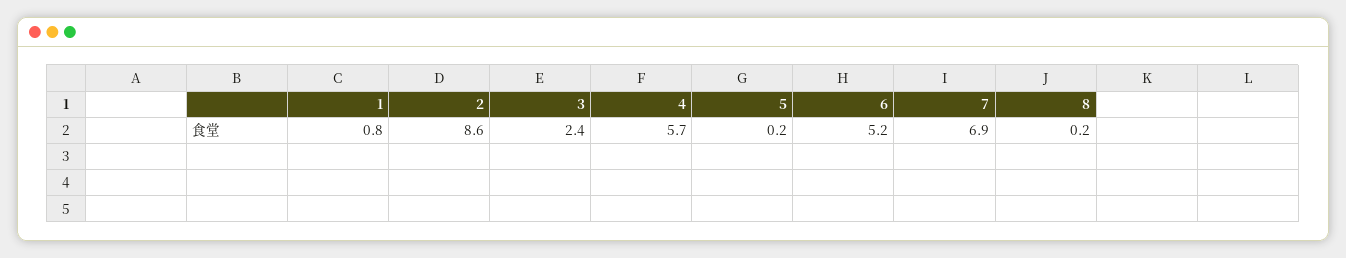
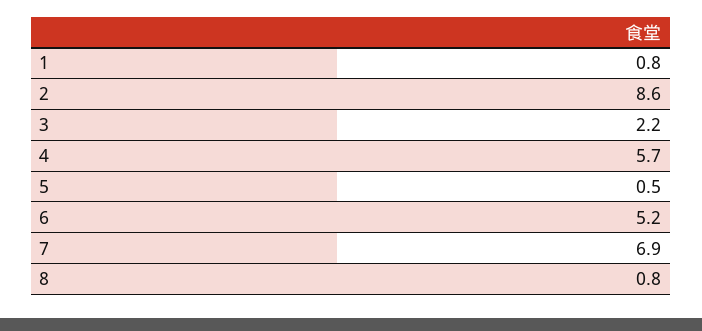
  {
    "1": 0.8,
    "2": 8.6,
-   "3": 2.4,
+   "3": 2.2,
    "4": 5.7,
-   "5": 0.2,
+   "5": 0.5,
    "6": 5.2,
    "7": 6.9,
-   "8": 0.2
+   "8": 0.8
  }

